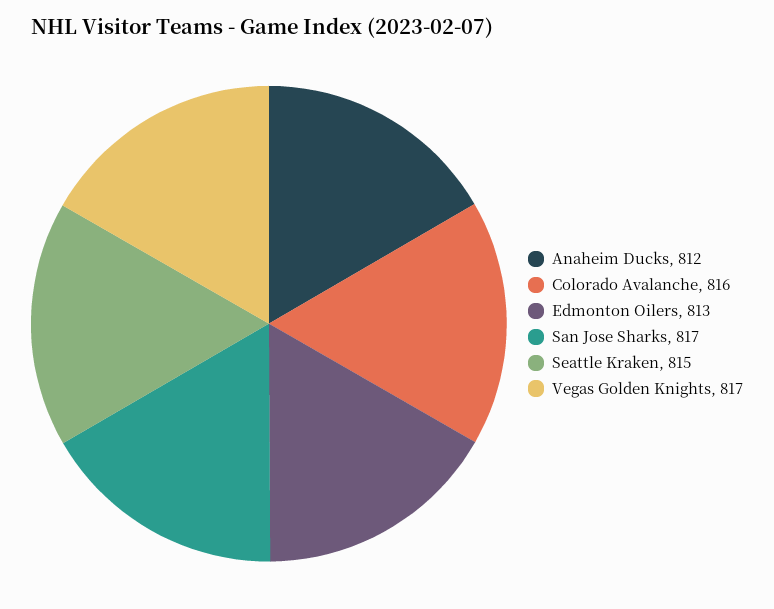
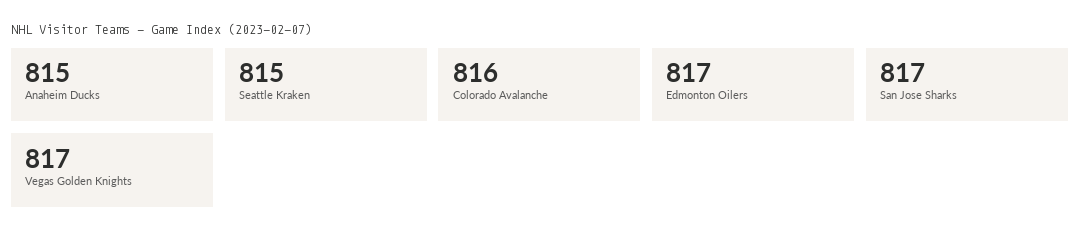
  {
-   "Anaheim Ducks": 812,
+   "Anaheim Ducks": 815,
    "Colorado Avalanche": 816,
-   "Edmonton Oilers": 813,
+   "Edmonton Oilers": 817,
    "San Jose Sharks": 817,
    "Seattle Kraken": 815,
    "Vegas Golden Knights": 817
  }

